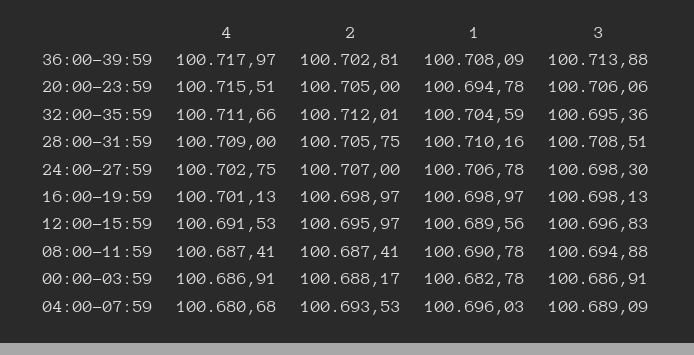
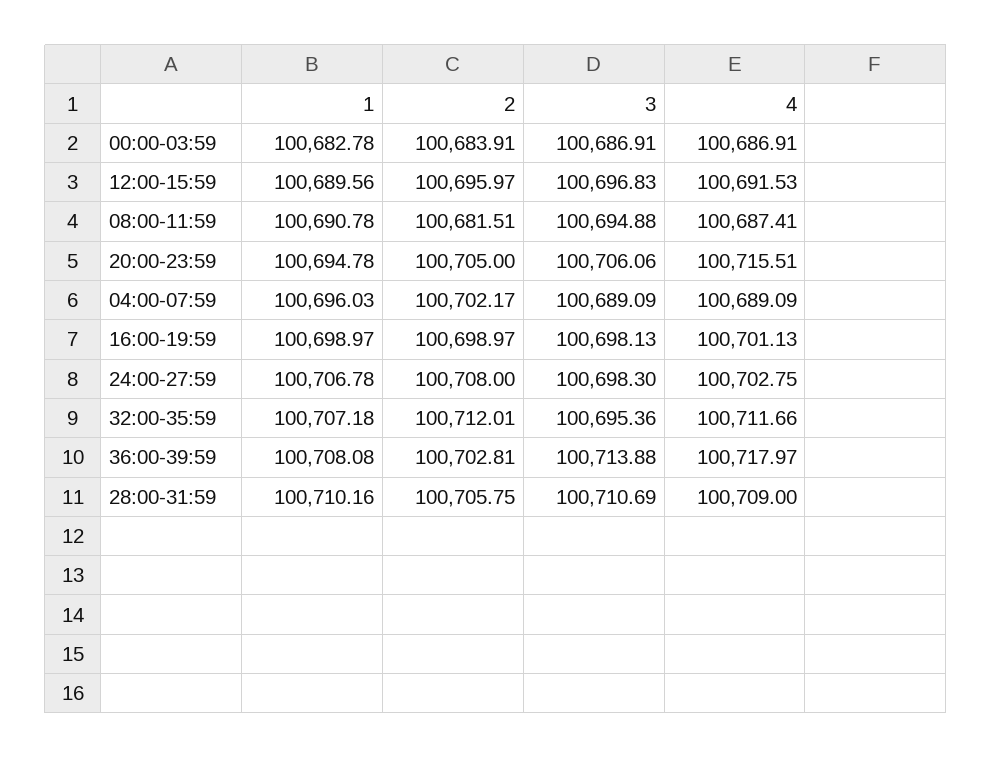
  {
    "4": {
      "36:00-39:59": 100717.97,
      "20:00-23:59": 100715.51,
      "32:00-35:59": 100711.66,
      "28:00-31:59": 100709,
      "24:00-27:59": 100702.75,
      "16:00-19:59": 100701.13,
      "12:00-15:59": 100691.53,
      "08:00-11:59": 100687.41,
      "00:00-03:59": 100686.91,
-     "04:00-07:59": 100680.68
+     "04:00-07:59": 100689.09
    },
    "2": {
      "36:00-39:59": 100702.81,
      "20:00-23:59": 100705,
      "32:00-35:59": 100712.01,
      "28:00-31:59": 100705.75,
-     "24:00-27:59": 100707,
+     "24:00-27:59": 100708,
      "16:00-19:59": 100698.97,
      "12:00-15:59": 100695.97,
-     "08:00-11:59": 100687.41,
+     "08:00-11:59": 100681.51,
-     "00:00-03:59": 100688.17,
+     "00:00-03:59": 100683.91,
-     "04:00-07:59": 100693.53
+     "04:00-07:59": 100702.17
    },
    "1": {
-     "36:00-39:59": 100708.09,
+     "36:00-39:59": 100708.08,
      "20:00-23:59": 100694.78,
-     "32:00-35:59": 100704.59,
+     "32:00-35:59": 100707.18,
      "28:00-31:59": 100710.16,
      "24:00-27:59": 100706.78,
      "16:00-19:59": 100698.97,
      "12:00-15:59": 100689.56,
      "08:00-11:59": 100690.78,
      "00:00-03:59": 100682.78,
      "04:00-07:59": 100696.03
    },
    "3": {
      "36:00-39:59": 100713.88,
      "20:00-23:59": 100706.06,
      "32:00-35:59": 100695.36,
-     "28:00-31:59": 100708.51,
+     "28:00-31:59": 100710.69,
      "24:00-27:59": 100698.3,
      "16:00-19:59": 100698.13,
      "12:00-15:59": 100696.83,
      "08:00-11:59": 100694.88,
      "00:00-03:59": 100686.91,
      "04:00-07:59": 100689.09
    }
  }

